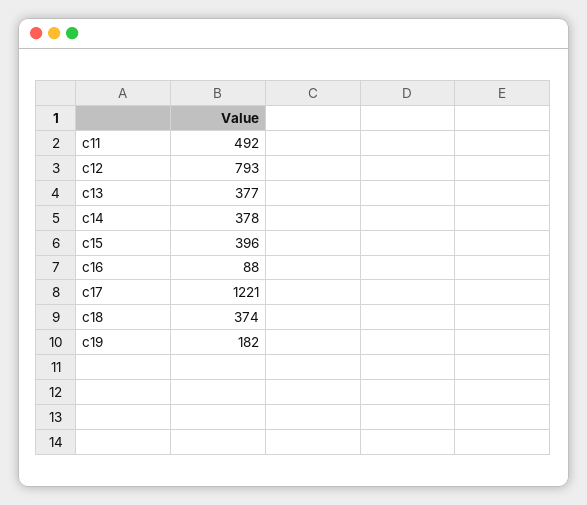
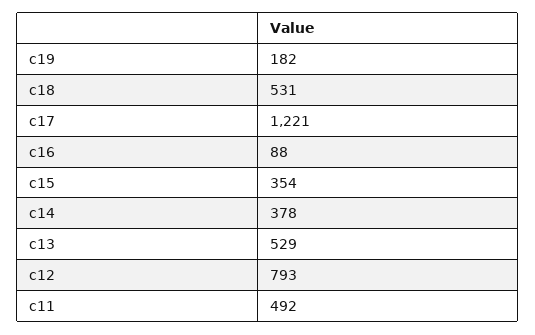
  {
    "c11": 492,
    "c12": 793,
-   "c13": 377,
+   "c13": 529,
    "c14": 378,
-   "c15": 396,
+   "c15": 354,
    "c16": 88,
    "c17": 1221,
-   "c18": 374,
+   "c18": 531,
    "c19": 182
  }

